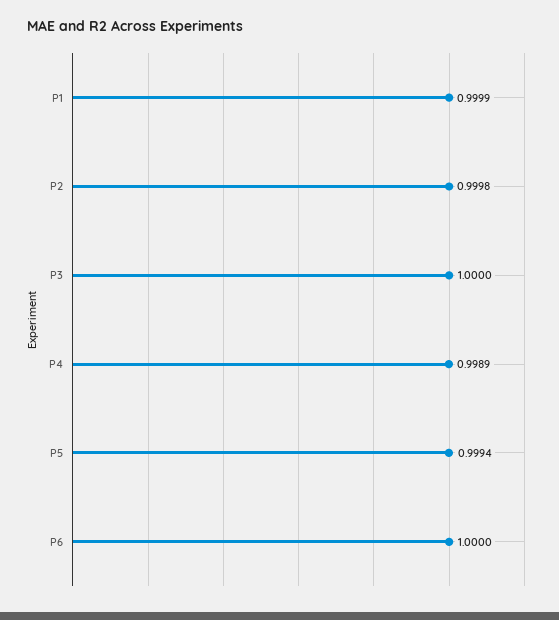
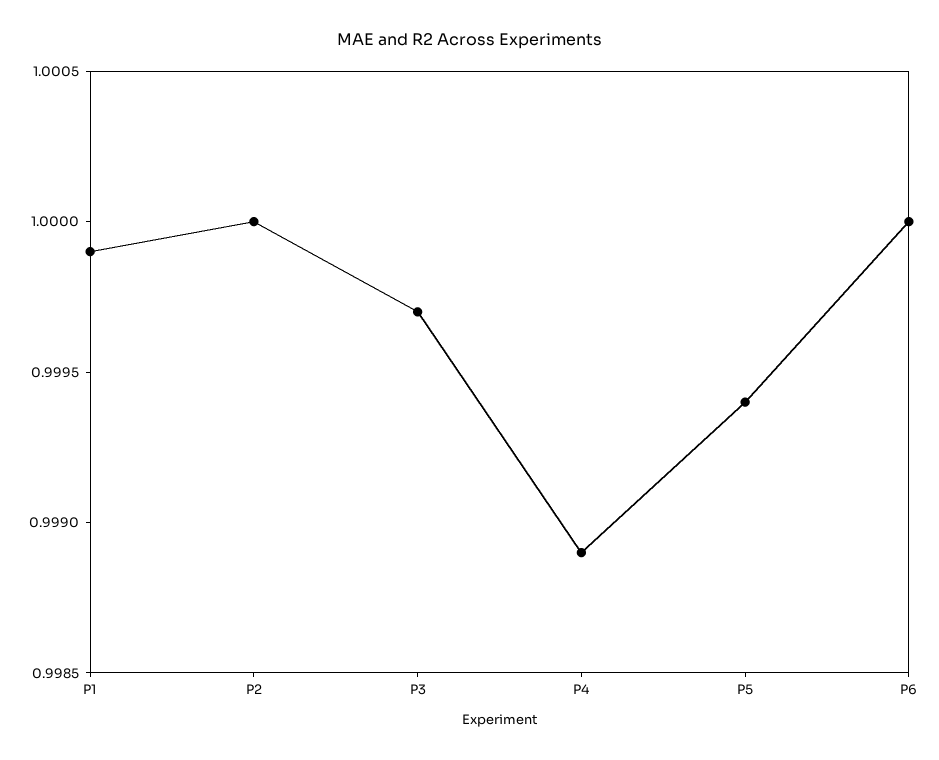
  {
    "P1": 0.9999,
-   "P2": 0.9998,
+   "P2": 1,
-   "P3": 1,
+   "P3": 0.9997,
    "P4": 0.9989,
    "P5": 0.9994,
    "P6": 1
  }

